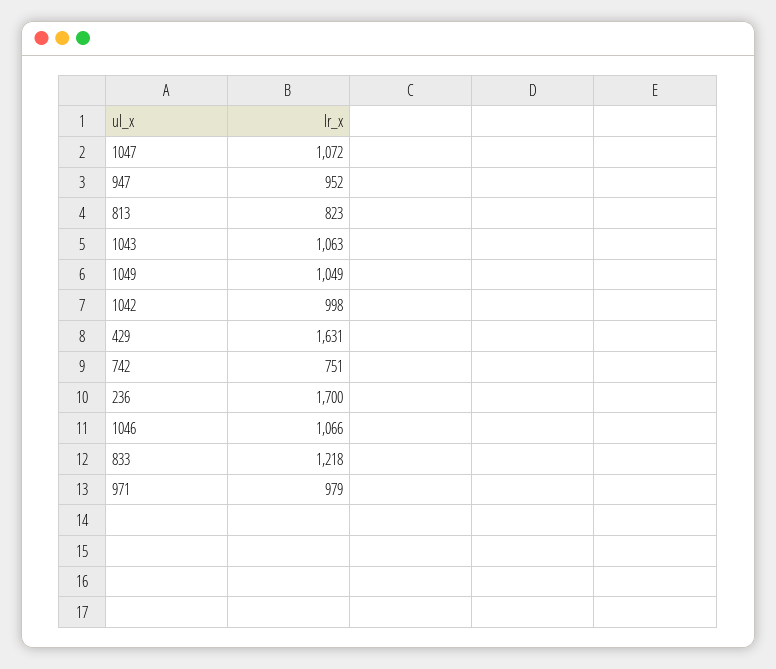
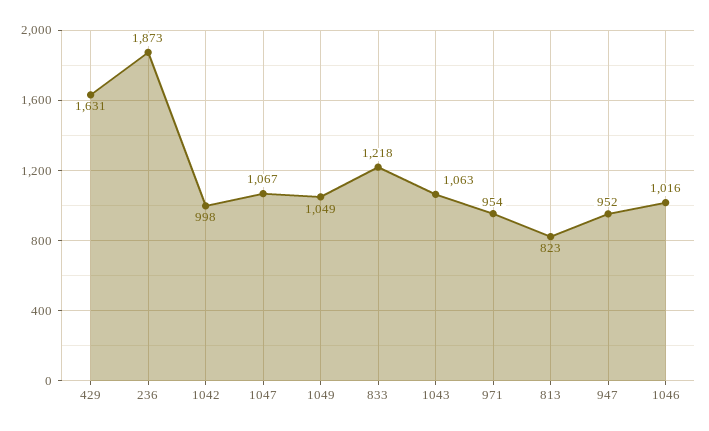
  {
-   "1047": 1072,
+   "1047": 1067,
    "947": 952,
    "813": 823,
    "1043": 1063,
    "1049": 1049,
    "1042": 998,
    "429": 1631,
-   "742": 751,
-   "236": 1700,
+   "236": 1873,
-   "1046": 1066,
+   "1046": 1016,
    "833": 1218,
-   "971": 979
+   "971": 954
  }

